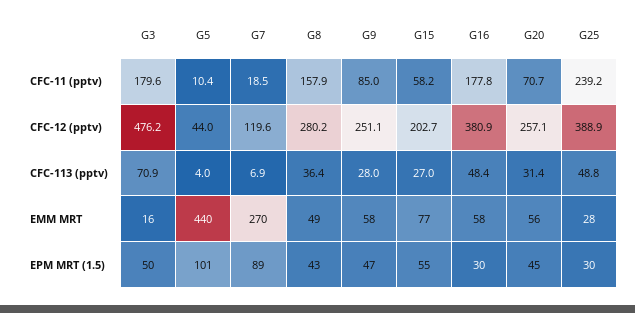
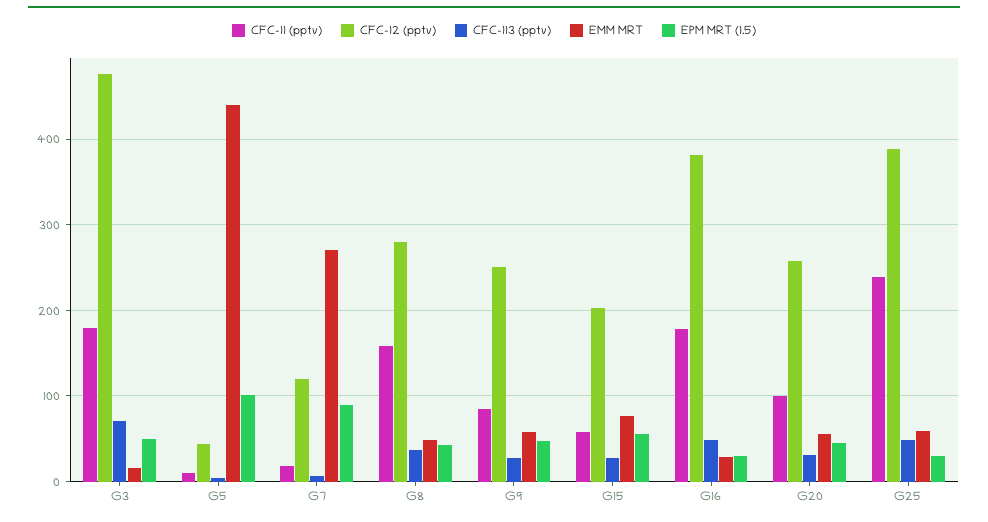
  {
    "CFC-11 (pptv)": {
      "G3": 179.6,
      "G5": 10.4,
      "G7": 18.5,
      "G8": 157.9,
      "G9": 85,
      "G15": 58.2,
      "G16": 177.8,
-     "G20": 70.7,
+     "G20": 100,
      "G25": 239.2
    },
    "CFC-12 (pptv)": {
      "G3": 476.2,
      "G5": 44,
      "G7": 119.6,
      "G8": 280.2,
      "G9": 251.1,
      "G15": 202.7,
      "G16": 380.9,
      "G20": 257.1,
      "G25": 388.9
    },
    "CFC-113 (pptv)": {
      "G3": 70.9,
      "G5": 4,
      "G7": 6.9,
      "G8": 36.4,
      "G9": 28,
      "G15": 27,
      "G16": 48.4,
      "G20": 31.4,
      "G25": 48.8
    },
    "EMM MRT": {
      "G3": 16,
      "G5": 440,
      "G7": 270,
      "G8": 49,
      "G9": 58,
      "G15": 77,
-     "G16": 58,
+     "G16": 30,
      "G20": 56,
-     "G25": 28
+     "G25": 60
    },
    "EPM MRT (1.5)": {
      "G3": 50,
      "G5": 101,
      "G7": 89,
      "G8": 43,
      "G9": 47,
      "G15": 55,
      "G16": 30,
      "G20": 45,
      "G25": 30
    }
  }

